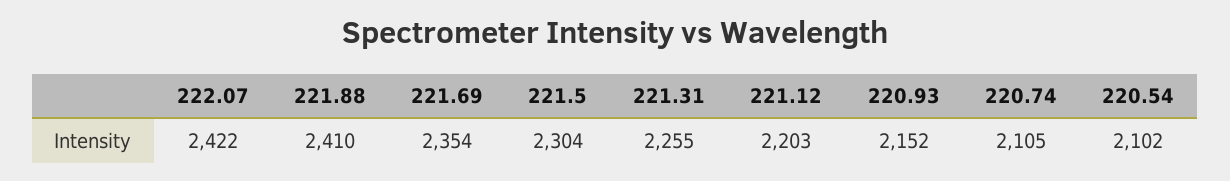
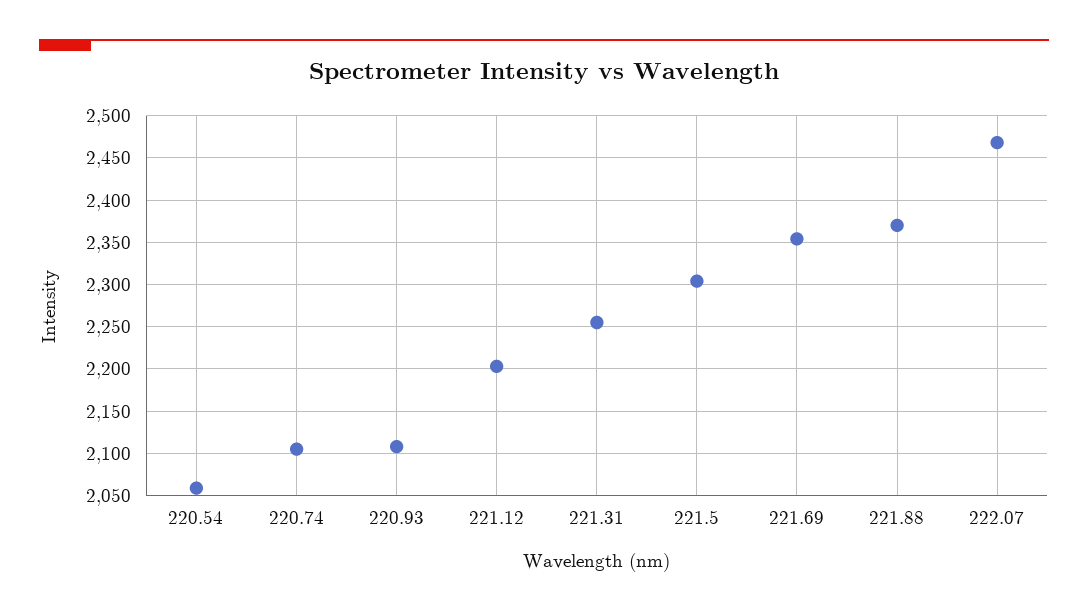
  {
-   "222.07": 2422,
+   "222.07": 2470,
-   "221.88": 2410,
+   "221.88": 2370,
    "221.69": 2354,
    "221.5": 2304,
    "221.31": 2255,
    "221.12": 2203,
-   "220.93": 2152,
+   "220.93": 2110,
    "220.74": 2105,
-   "220.54": 2102
+   "220.54": 2060
  }

